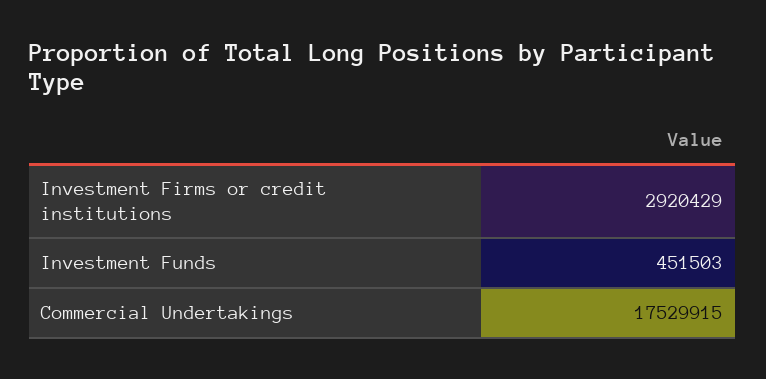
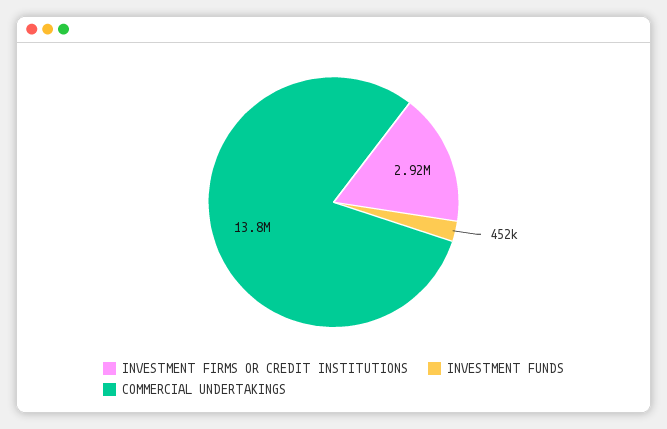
  {
    "Investment Firms or credit institutions": 2920429,
    "Investment Funds": 451503,
-   "Commercial Undertakings": 17529915
+   "Commercial Undertakings": 13800000
  }

